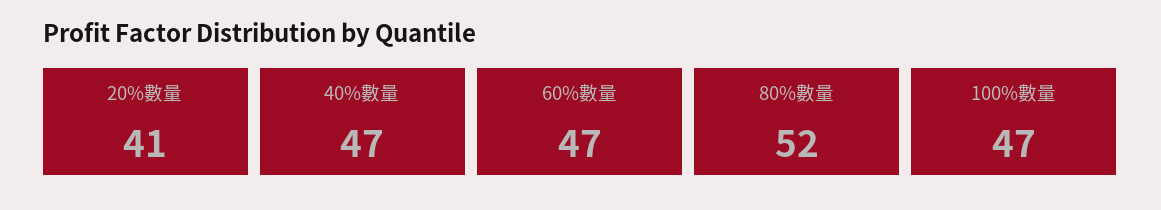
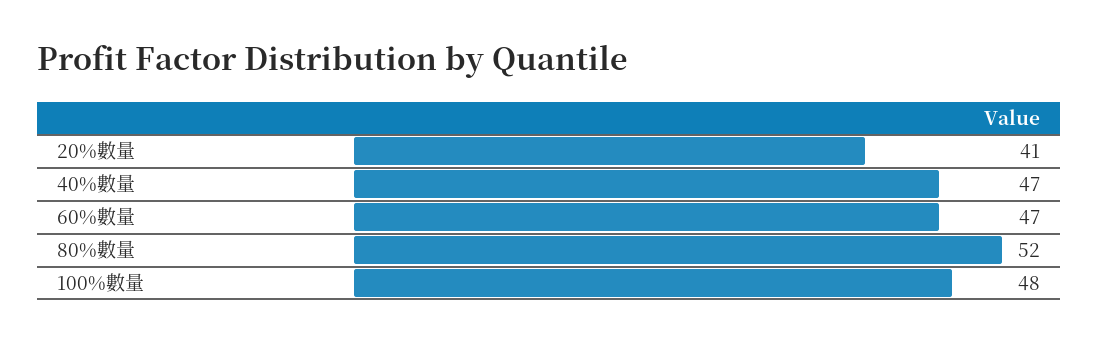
  {
    "20%數量": 41,
    "40%數量": 47,
    "60%數量": 47,
    "80%數量": 52,
-   "100%數量": 47
+   "100%數量": 48
  }

